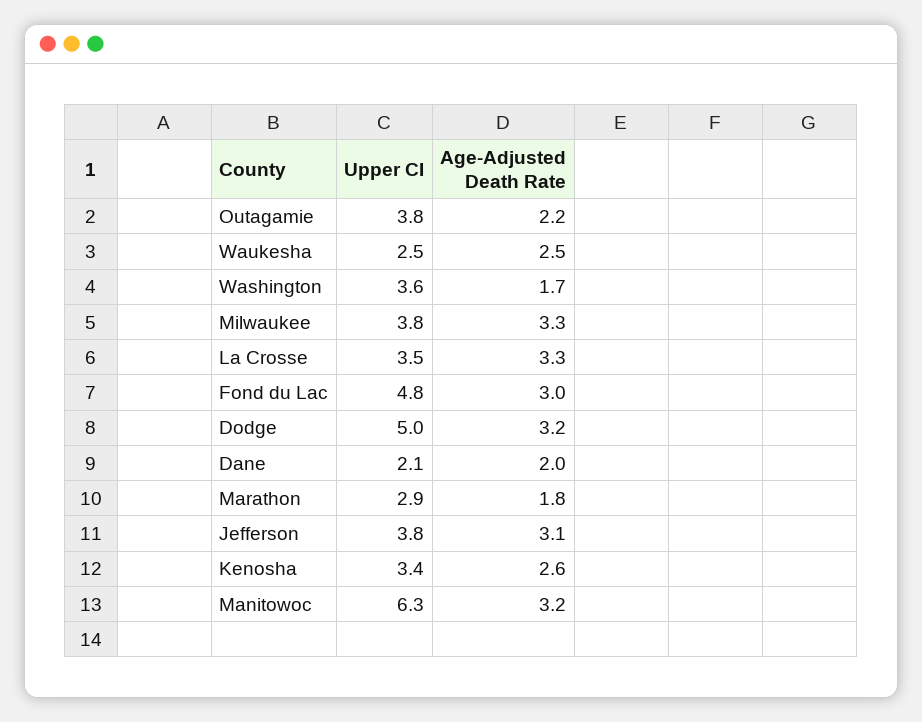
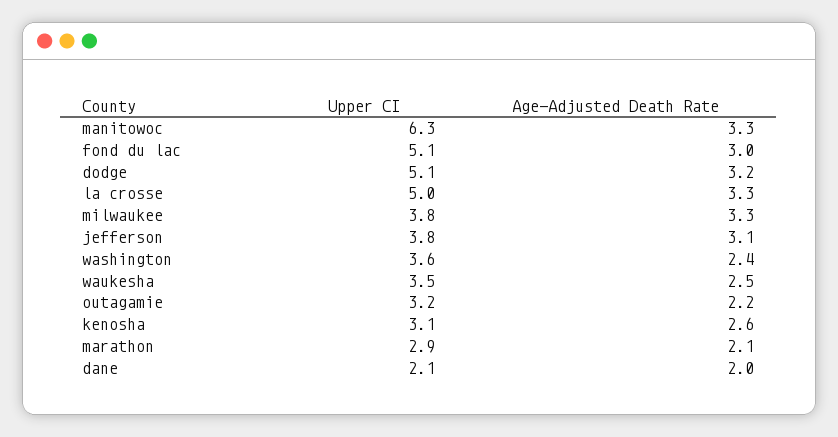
  {
    "Upper CI": {
-     "Outagamie": 3.8,
+     "Outagamie": 3.2,
-     "Waukesha": 2.5,
+     "Waukesha": 3.5,
      "Washington": 3.6,
      "Milwaukee": 3.8,
-     "La Crosse": 3.5,
+     "La Crosse": 5,
-     "Fond du Lac": 4.8,
+     "Fond du Lac": 5.1,
-     "Dodge": 5,
+     "Dodge": 5.1,
      "Dane": 2.1,
      "Marathon": 2.9,
      "Jefferson": 3.8,
-     "Kenosha": 3.4,
+     "Kenosha": 3.1,
      "Manitowoc": 6.3
    },
    "Age-Adjusted Death Rate": {
      "Outagamie": 2.2,
      "Waukesha": 2.5,
-     "Washington": 1.7,
+     "Washington": 2.4,
      "Milwaukee": 3.3,
      "La Crosse": 3.3,
      "Fond du Lac": 3,
      "Dodge": 3.2,
      "Dane": 2,
-     "Marathon": 1.8,
+     "Marathon": 2.1,
      "Jefferson": 3.1,
      "Kenosha": 2.6,
-     "Manitowoc": 3.2
+     "Manitowoc": 3.3
    }
  }

